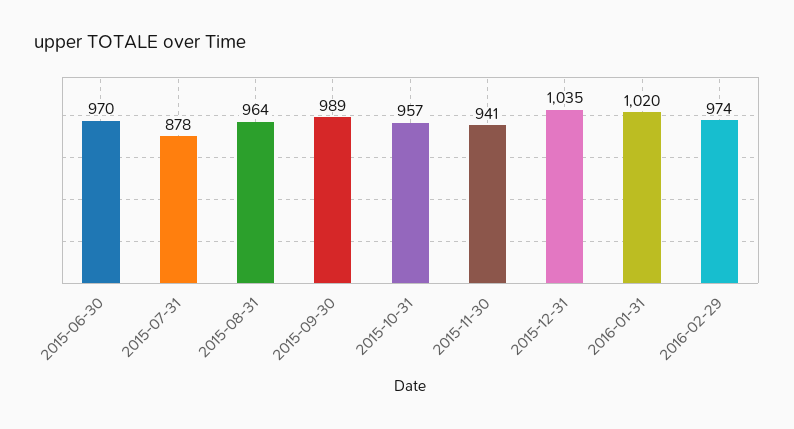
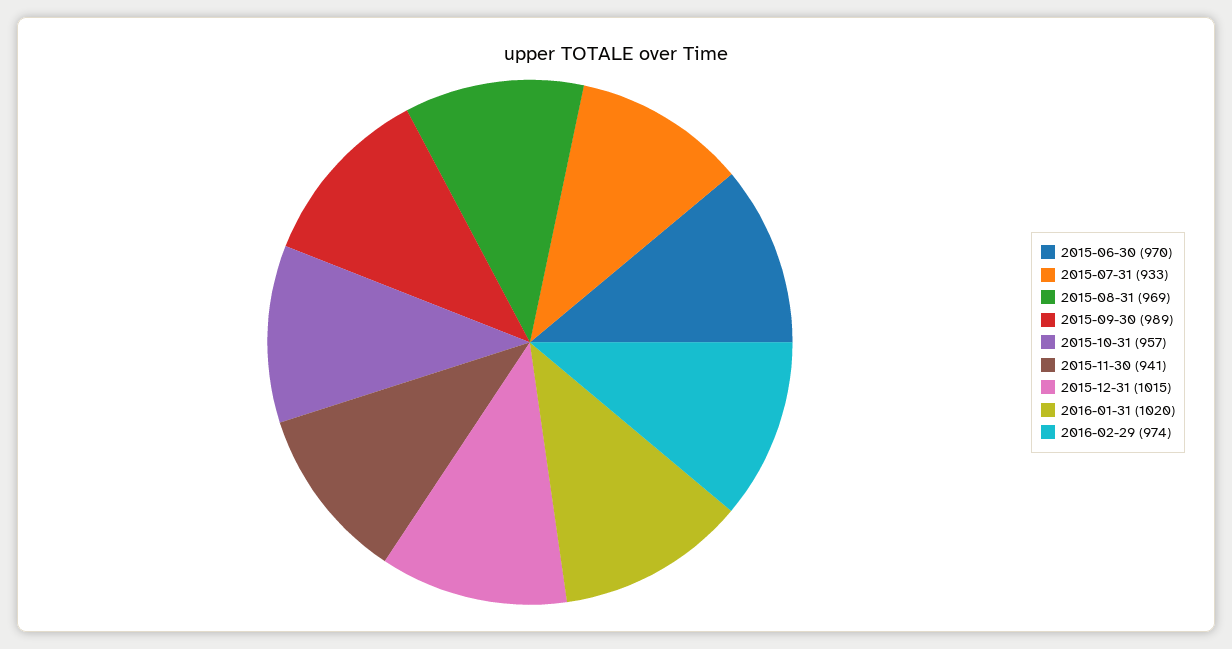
  {
    "2015-06-30": 970,
-   "2015-07-31": 878,
+   "2015-07-31": 933,
-   "2015-08-31": 964,
+   "2015-08-31": 969,
    "2015-09-30": 989,
    "2015-10-31": 957,
    "2015-11-30": 941,
-   "2015-12-31": 1035,
+   "2015-12-31": 1015,
    "2016-01-31": 1020,
    "2016-02-29": 974
  }

